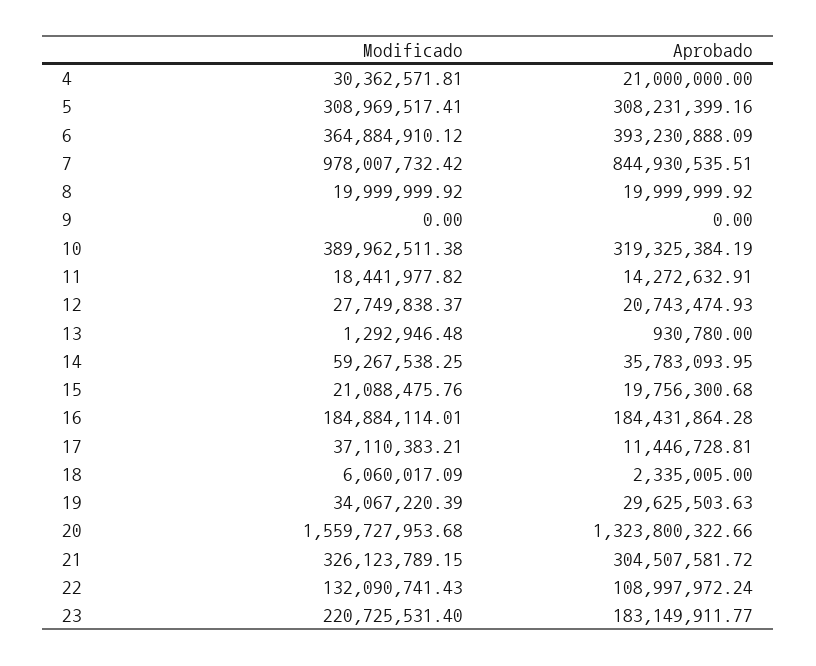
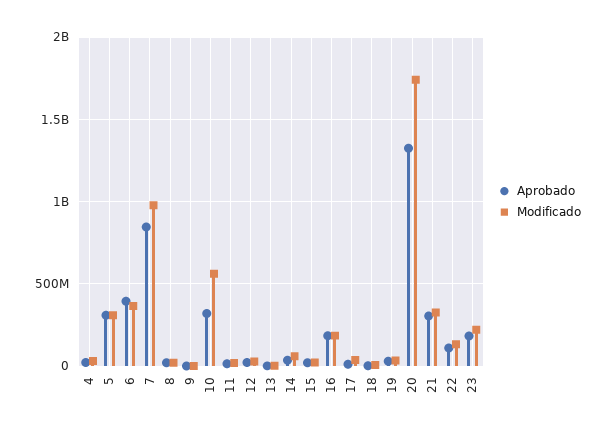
  {
    "Modificado": {
      "4": 30362571.81,
      "5": 308969517.41,
      "6": 364884910.12,
      "7": 978007732.42,
      "8": 19999999.92,
      "9": 0,
-     "10": 389962511.38,
+     "10": 550000000,
      "11": 18441977.82,
      "12": 27749838.37,
      "13": 1292946.48,
      "14": 59267538.25,
      "15": 21088475.76,
      "16": 184884114.01,
      "17": 37110383.21,
      "18": 6060017.09,
      "19": 34067220.39,
-     "20": 1559727953.68,
+     "20": 1750000000,
      "21": 326123789.15,
      "22": 132090741.43,
      "23": 220725531.4
    },
    "Aprobado": {
      "4": 21000000,
      "5": 308231399.16,
      "6": 393230888.09,
      "7": 844930535.51,
      "8": 19999999.92,
      "9": 0,
      "10": 319325384.19,
      "11": 14272632.91,
      "12": 20743474.93,
      "13": 930780,
      "14": 35783093.95,
      "15": 19756300.68,
      "16": 184431864.28,
      "17": 11446728.81,
      "18": 2335005,
      "19": 29625503.63,
      "20": 1323800322.66,
      "21": 304507581.72,
      "22": 108997972.24,
      "23": 183149911.77
    }
  }

